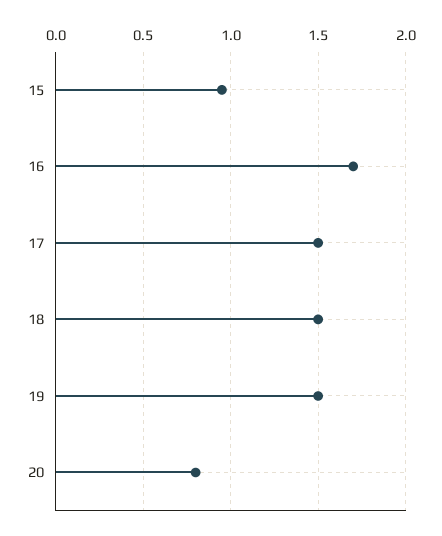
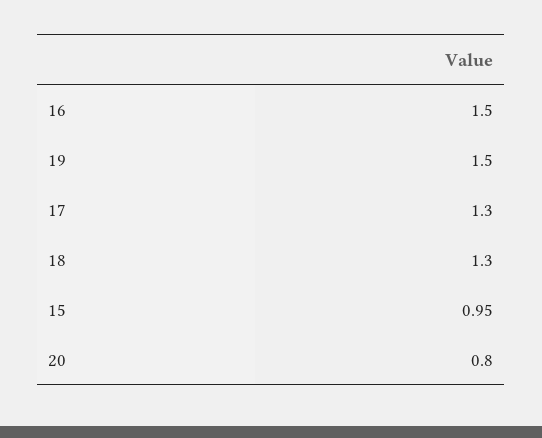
  {
    "15": 0.95,
-   "16": 1.7,
+   "16": 1.5,
-   "17": 1.5,
+   "17": 1.3,
-   "18": 1.5,
+   "18": 1.3,
    "19": 1.5,
    "20": 0.8
  }

